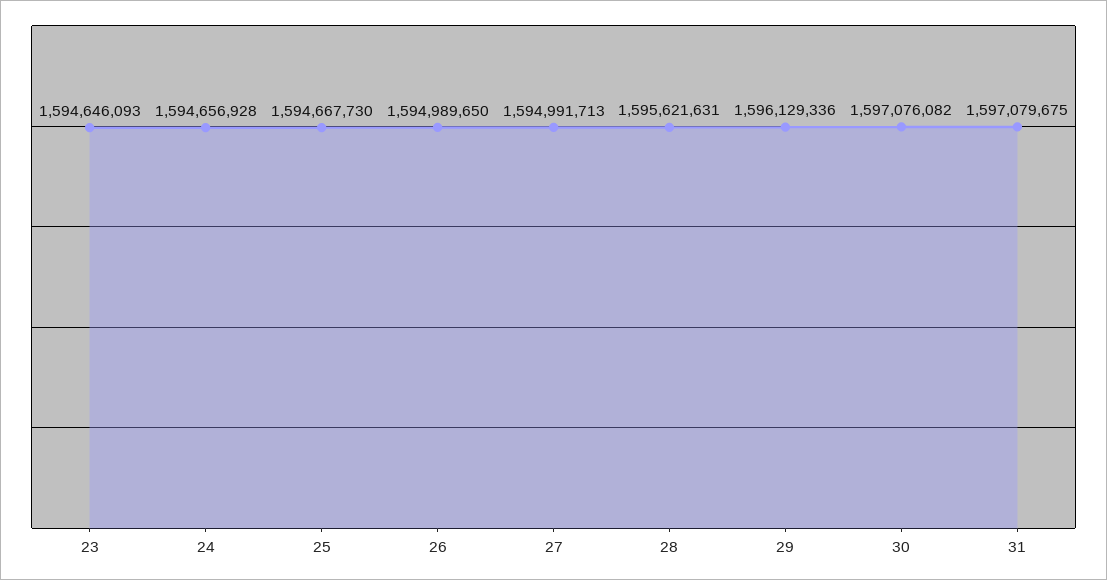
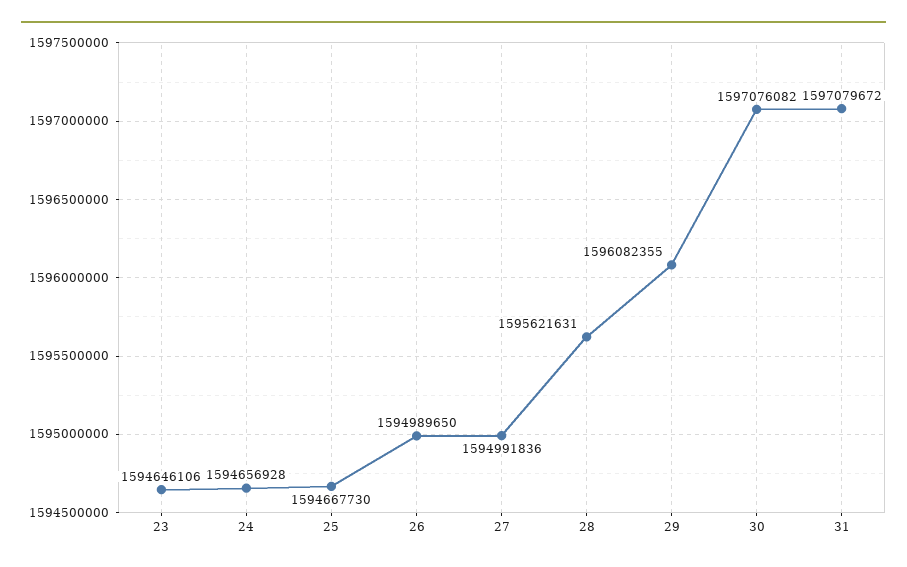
  {
-   "23": 1594646093,
+   "23": 1594646106,
    "24": 1594656928,
    "25": 1594667730,
    "26": 1594989650,
-   "27": 1594991713,
+   "27": 1594991836,
    "28": 1595621631,
-   "29": 1596129336,
+   "29": 1596082355,
    "30": 1597076082,
-   "31": 1597079675
+   "31": 1597079672
  }

